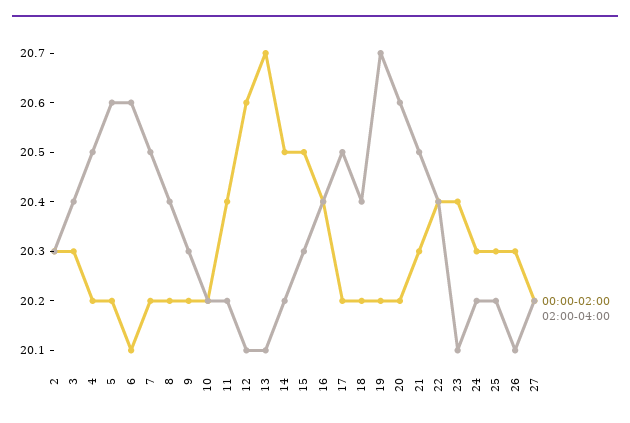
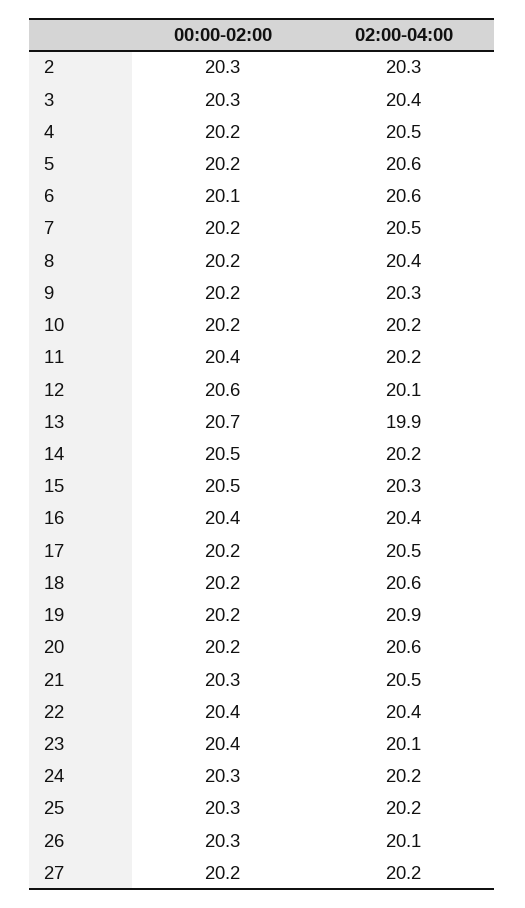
  {
    "00:00-02:00": {
      "2": 20.3,
      "3": 20.3,
      "4": 20.2,
      "5": 20.2,
      "6": 20.1,
      "7": 20.2,
      "8": 20.2,
      "9": 20.2,
      "10": 20.2,
      "11": 20.4,
      "12": 20.6,
      "13": 20.7,
      "14": 20.5,
      "15": 20.5,
      "16": 20.4,
      "17": 20.2,
      "18": 20.2,
      "19": 20.2,
      "20": 20.2,
      "21": 20.3,
      "22": 20.4,
      "23": 20.4,
      "24": 20.3,
      "25": 20.3,
      "26": 20.3,
      "27": 20.2
    },
    "02:00-04:00": {
      "2": 20.3,
      "3": 20.4,
      "4": 20.5,
      "5": 20.6,
      "6": 20.6,
      "7": 20.5,
      "8": 20.4,
      "9": 20.3,
      "10": 20.2,
      "11": 20.2,
      "12": 20.1,
-     "13": 20.1,
+     "13": 19.9,
      "14": 20.2,
      "15": 20.3,
      "16": 20.4,
      "17": 20.5,
-     "18": 20.4,
+     "18": 20.6,
-     "19": 20.7,
+     "19": 20.9,
      "20": 20.6,
      "21": 20.5,
      "22": 20.4,
      "23": 20.1,
      "24": 20.2,
      "25": 20.2,
      "26": 20.1,
      "27": 20.2
    }
  }

